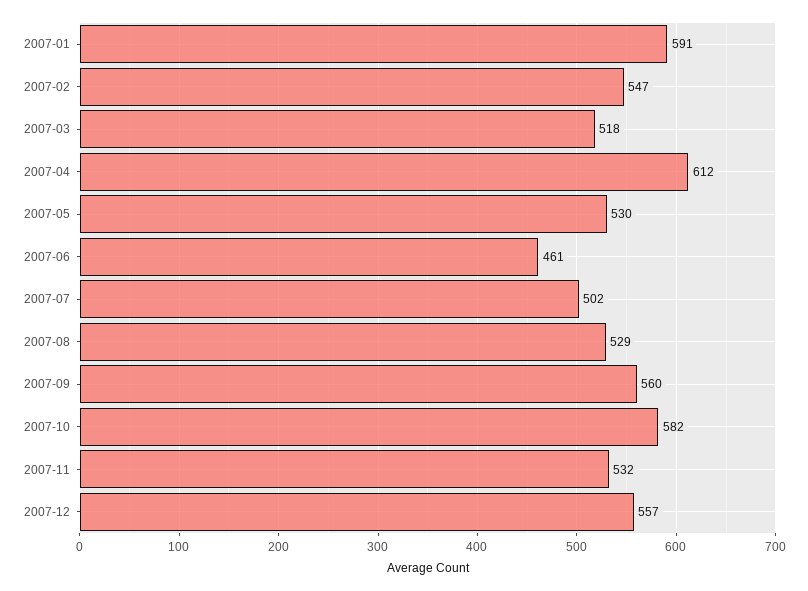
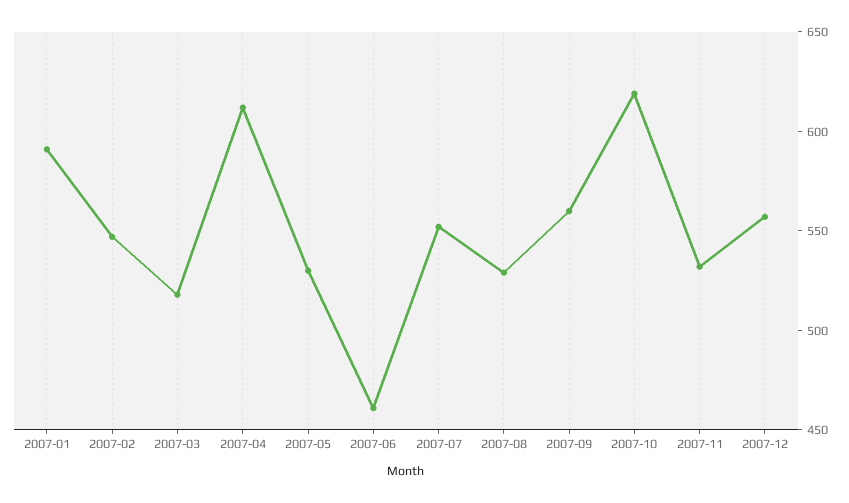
  {
    "2007-01": 591,
    "2007-02": 547,
    "2007-03": 518,
    "2007-04": 612,
    "2007-05": 530,
    "2007-06": 461,
-   "2007-07": 502,
+   "2007-07": 550,
    "2007-08": 529,
    "2007-09": 560,
-   "2007-10": 582,
+   "2007-10": 620,
    "2007-11": 532,
    "2007-12": 557
  }

